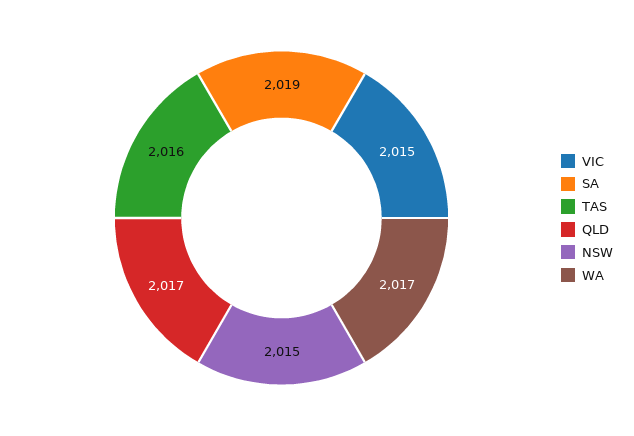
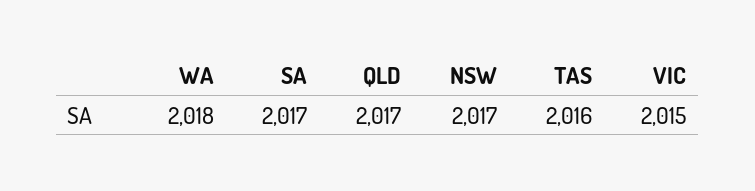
  {
    "VIC": 2015,
-   "SA": 2019,
+   "SA": 2017,
    "TAS": 2016,
    "QLD": 2017,
-   "NSW": 2015,
+   "NSW": 2017,
-   "WA": 2017
+   "WA": 2018
  }

